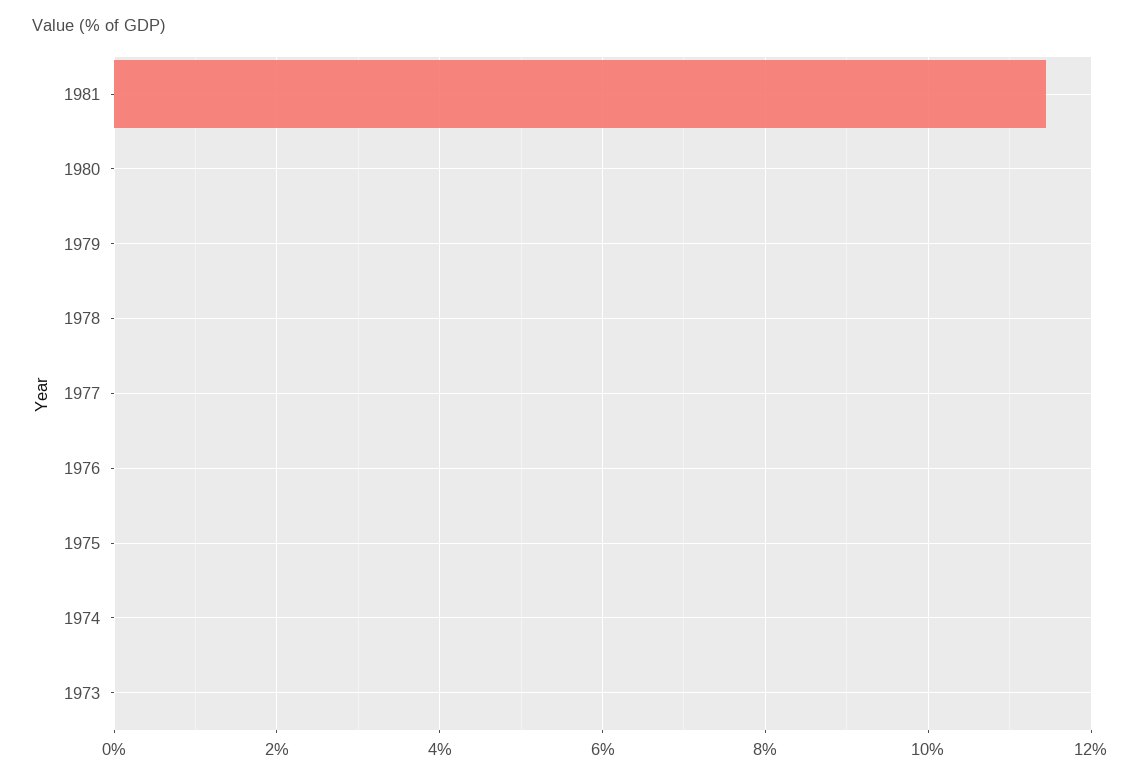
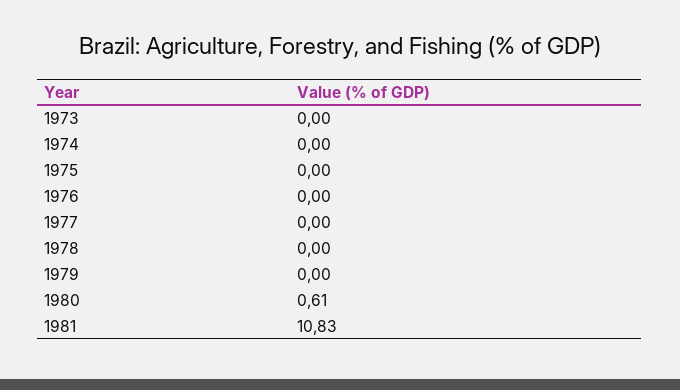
  {
-   "1981": 11.4,
+   "1981": 10.83,
-   "1980": 0,
+   "1980": 0.61,
    "1979": 0,
    "1978": 0,
    "1977": 0,
    "1976": 0,
    "1975": 0,
    "1974": 0,
    "1973": 0
  }

